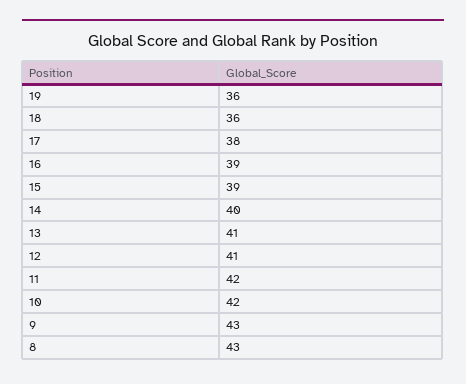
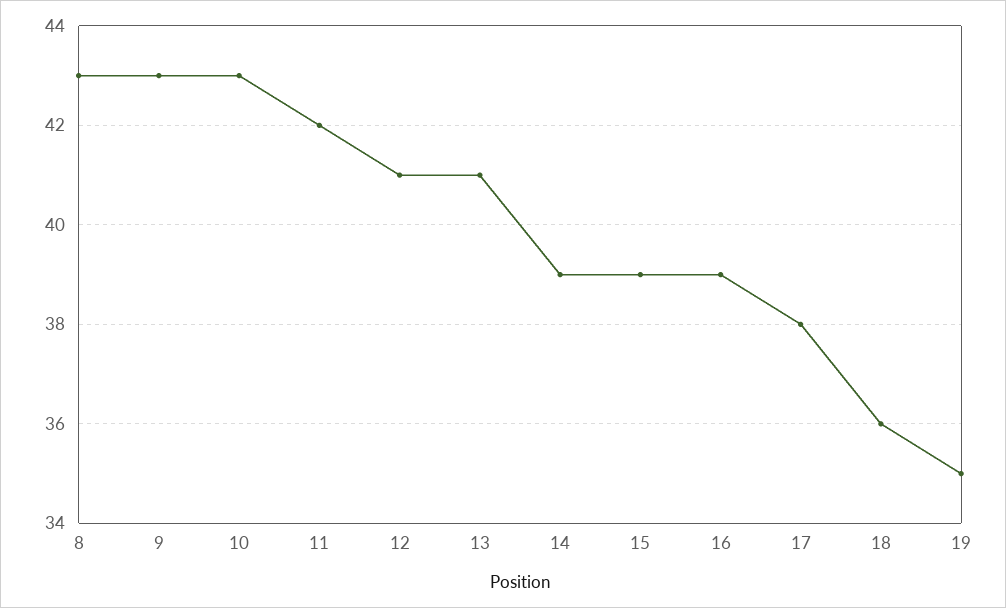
  {
-   "19": 36,
+   "19": 35,
    "18": 36,
    "17": 38,
    "16": 39,
    "15": 39,
-   "14": 40,
+   "14": 39,
    "13": 41,
    "12": 41,
    "11": 42,
-   "10": 42,
+   "10": 43,
    "9": 43,
    "8": 43
  }

